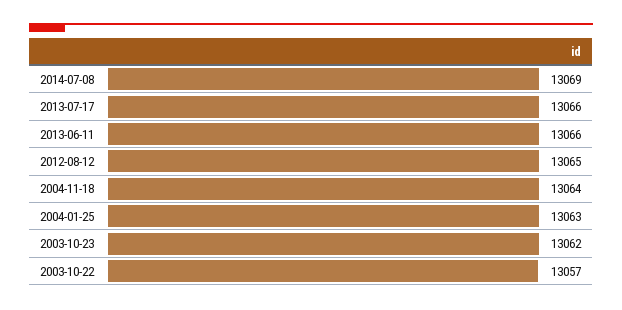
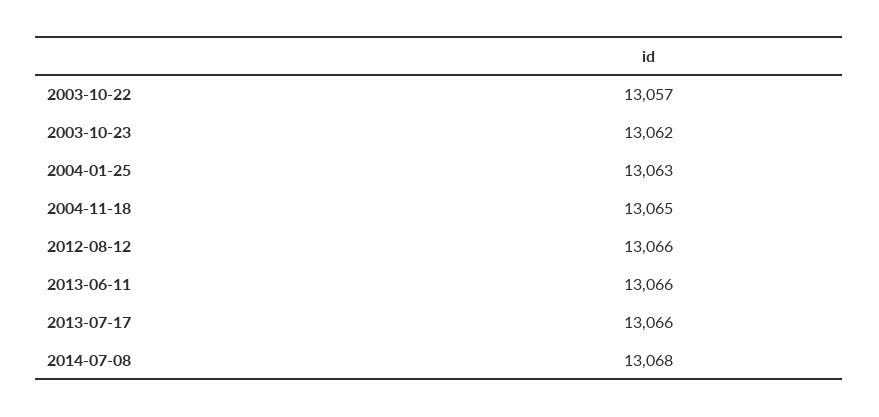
  {
-   "2014-07-08": 13069,
+   "2014-07-08": 13068,
    "2013-07-17": 13066,
    "2013-06-11": 13066,
-   "2012-08-12": 13065,
+   "2012-08-12": 13066,
-   "2004-11-18": 13064,
+   "2004-11-18": 13065,
    "2004-01-25": 13063,
    "2003-10-23": 13062,
    "2003-10-22": 13057
  }

